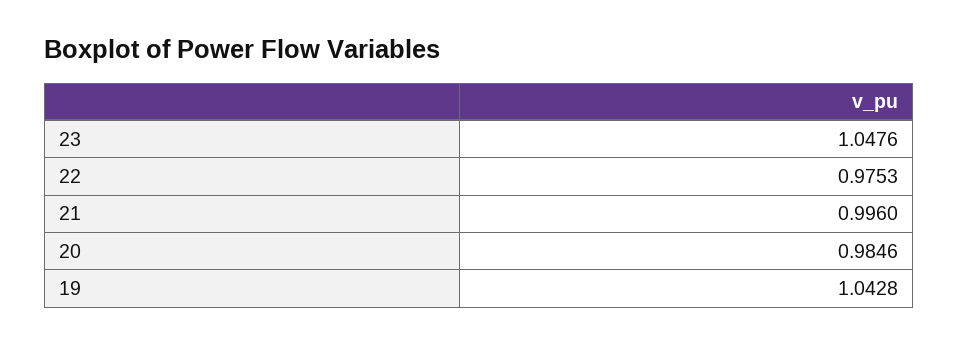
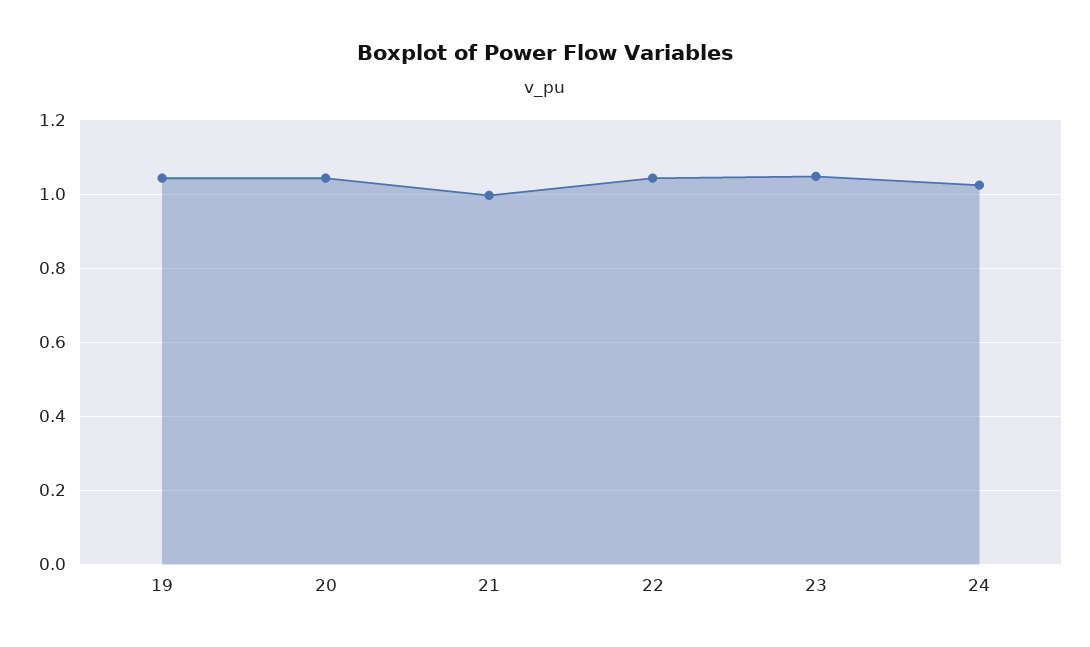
  {
    "23": 1.0476,
-   "22": 0.9753,
+   "22": 1.04,
    "21": 0.996,
-   "20": 0.9846,
+   "20": 1.04,
-   "19": 1.0428
+   "19": 1.0428,
+   "24": 1.02
  }

